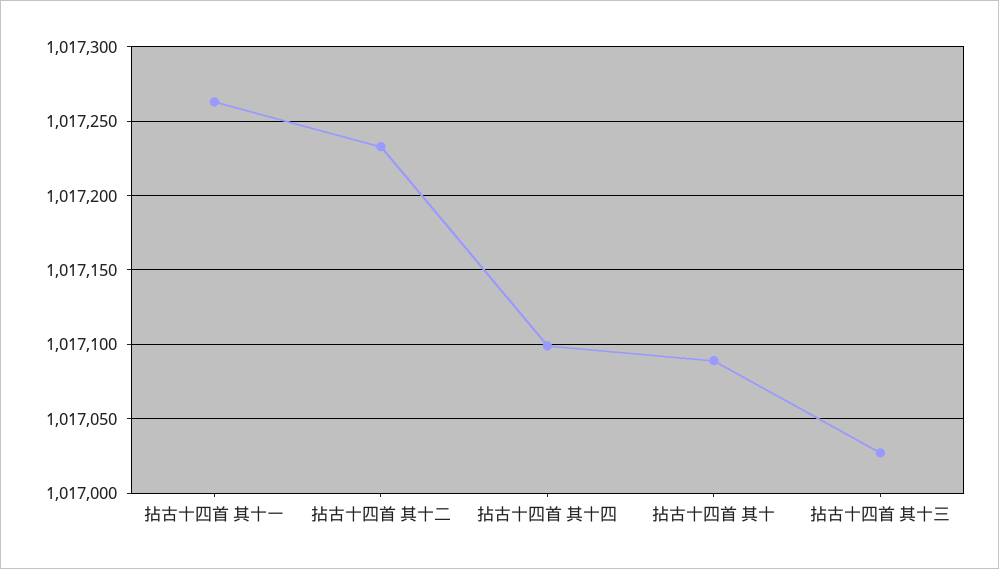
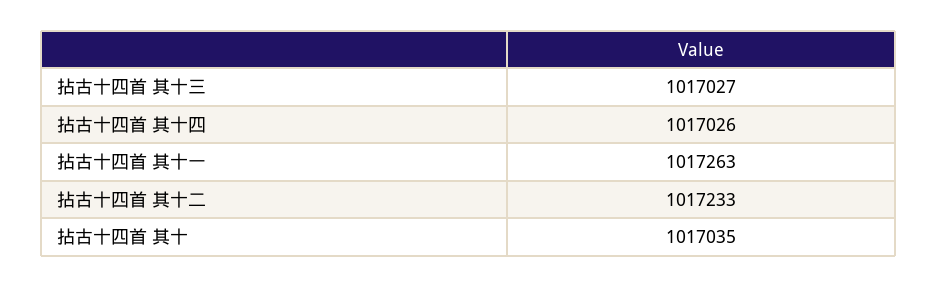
  {
    "拈古十四首 其十一": 1017263,
    "拈古十四首 其十二": 1017233,
-   "拈古十四首 其十四": 1017100,
+   "拈古十四首 其十四": 1017026,
-   "拈古十四首 其十": 1017090,
+   "拈古十四首 其十": 1017035,
    "拈古十四首 其十三": 1017027
  }

